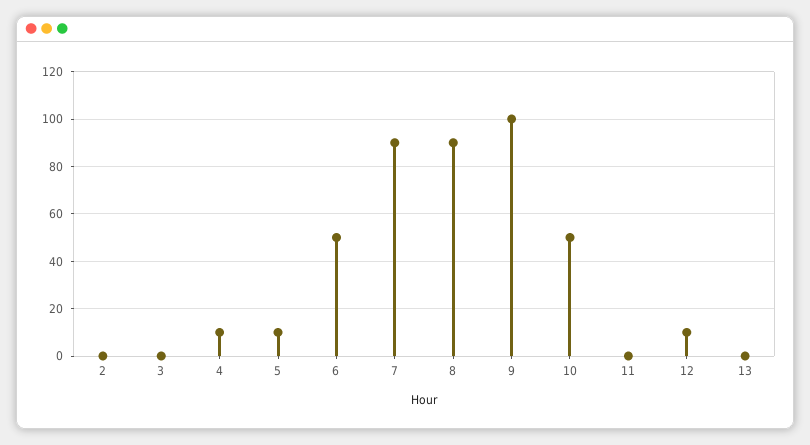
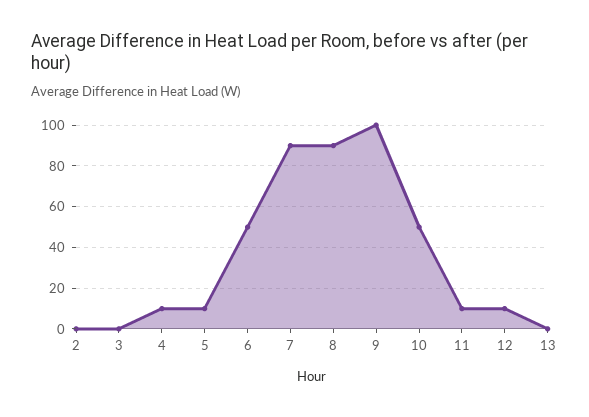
  {
    "2": 0,
    "3": 0,
    "4": 10,
    "5": 10,
    "6": 50,
    "7": 90,
    "8": 90,
    "9": 100,
    "10": 50,
-   "11": 0,
+   "11": 10,
    "12": 10,
    "13": 0
  }

